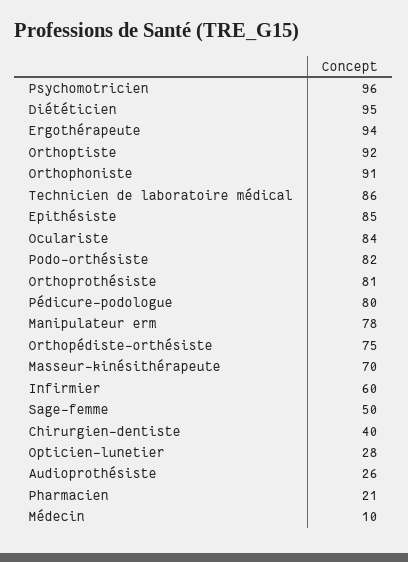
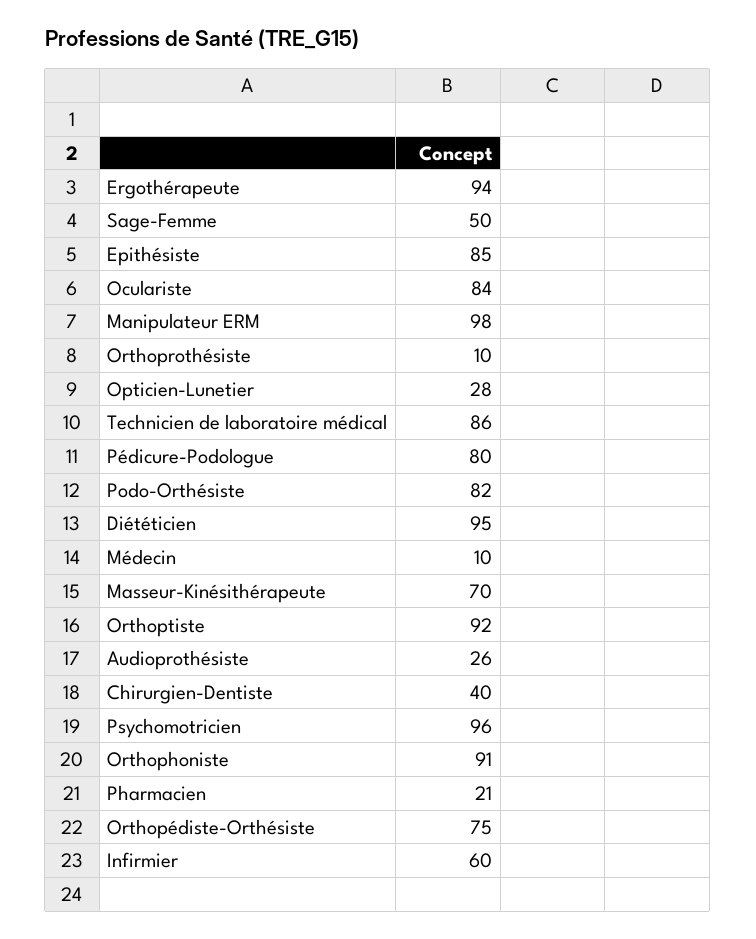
  {
    "Psychomotricien": 96,
    "Diététicien": 95,
    "Ergothérapeute": 94,
    "Orthoptiste": 92,
    "Orthophoniste": 91,
    "Technicien de laboratoire médical": 86,
    "Epithésiste": 85,
    "Oculariste": 84,
    "Podo-orthésiste": 82,
-   "Orthoprothésiste": 81,
+   "Orthoprothésiste": 10,
    "Pédicure-podologue": 80,
-   "Manipulateur erm": 78,
+   "Manipulateur erm": 98,
    "Orthopédiste-orthésiste": 75,
    "Masseur-kinésithérapeute": 70,
    "Infirmier": 60,
    "Sage-femme": 50,
    "Chirurgien-dentiste": 40,
    "Opticien-lunetier": 28,
    "Audioprothésiste": 26,
    "Pharmacien": 21,
    "Médecin": 10
  }

